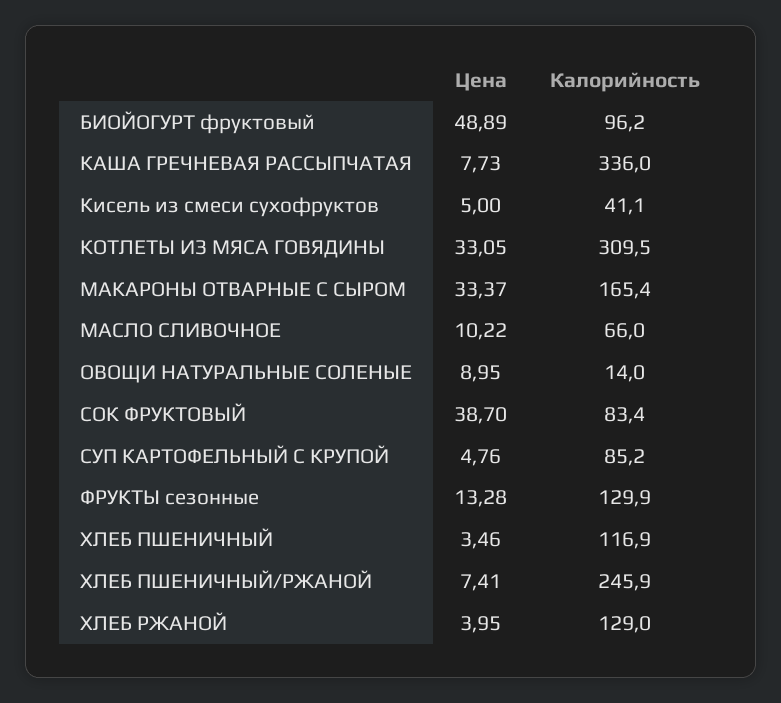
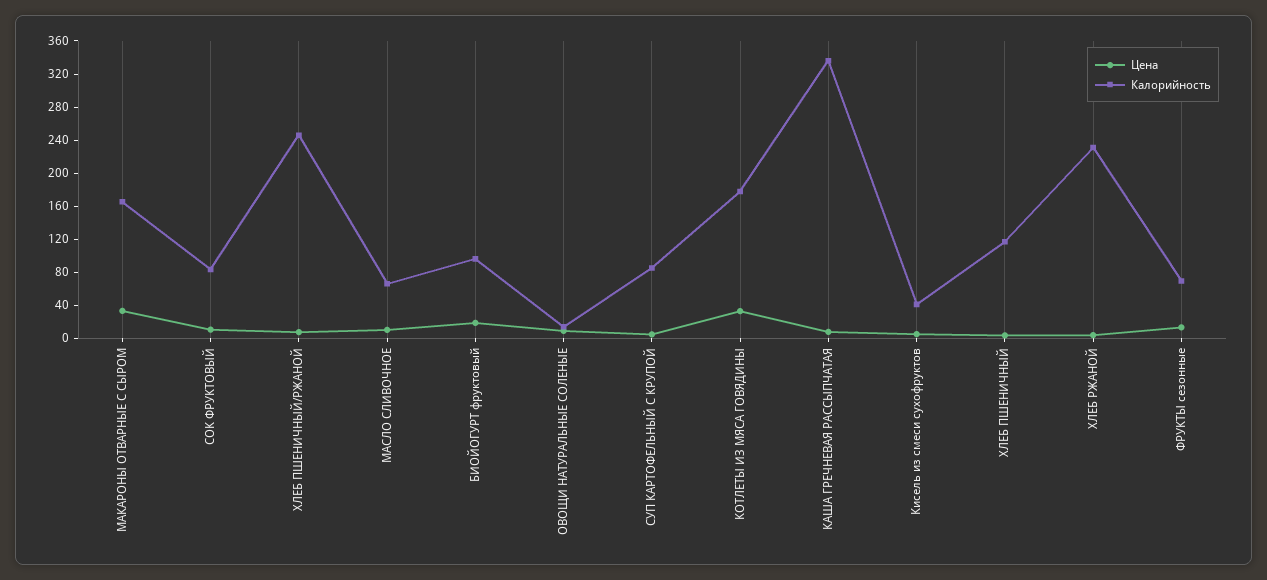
  {
    "Цена": {
-     "БИОЙОГУРТ фруктовый": 48.89,
+     "БИОЙОГУРТ фруктовый": 20,
      "КАША ГРЕЧНЕВАЯ РАССЫПЧАТАЯ": 7.73,
      "Кисель из смеси сухофруктов": 5,
      "КОТЛЕТЫ ИЗ МЯСА ГОВЯДИНЫ": 33.05,
      "МАКАРОНЫ ОТВАРНЫЕ С СЫРОМ": 33.37,
      "МАСЛО СЛИВОЧНОЕ": 10.22,
      "ОВОЩИ НАТУРАЛЬНЫЕ СОЛЕНЫЕ": 8.95,
-     "СОК ФРУКТОВЫЙ": 38.7,
+     "СОК ФРУКТОВЫЙ": 10,
      "СУП КАРТОФЕЛЬНЫЙ С КРУПОЙ": 4.76,
      "ФРУКТЫ сезонные": 13.28,
      "ХЛЕБ ПШЕНИЧНЫЙ": 3.46,
      "ХЛЕБ ПШЕНИЧНЫЙ/РЖАНОЙ": 7.41,
      "ХЛЕБ РЖАНОЙ": 3.95
    },
    "Калорийность": {
      "БИОЙОГУРТ фруктовый": 96.2,
      "КАША ГРЕЧНЕВАЯ РАССЫПЧАТАЯ": 336,
      "Кисель из смеси сухофруктов": 41.1,
-     "КОТЛЕТЫ ИЗ МЯСА ГОВЯДИНЫ": 309.5,
+     "КОТЛЕТЫ ИЗ МЯСА ГОВЯДИНЫ": 180,
      "МАКАРОНЫ ОТВАРНЫЕ С СЫРОМ": 165.4,
      "МАСЛО СЛИВОЧНОЕ": 66,
      "ОВОЩИ НАТУРАЛЬНЫЕ СОЛЕНЫЕ": 14,
      "СОК ФРУКТОВЫЙ": 83.4,
      "СУП КАРТОФЕЛЬНЫЙ С КРУПОЙ": 85.2,
-     "ФРУКТЫ сезонные": 129.9,
+     "ФРУКТЫ сезонные": 70,
      "ХЛЕБ ПШЕНИЧНЫЙ": 116.9,
      "ХЛЕБ ПШЕНИЧНЫЙ/РЖАНОЙ": 245.9,
-     "ХЛЕБ РЖАНОЙ": 129
+     "ХЛЕБ РЖАНОЙ": 230
    }
  }

